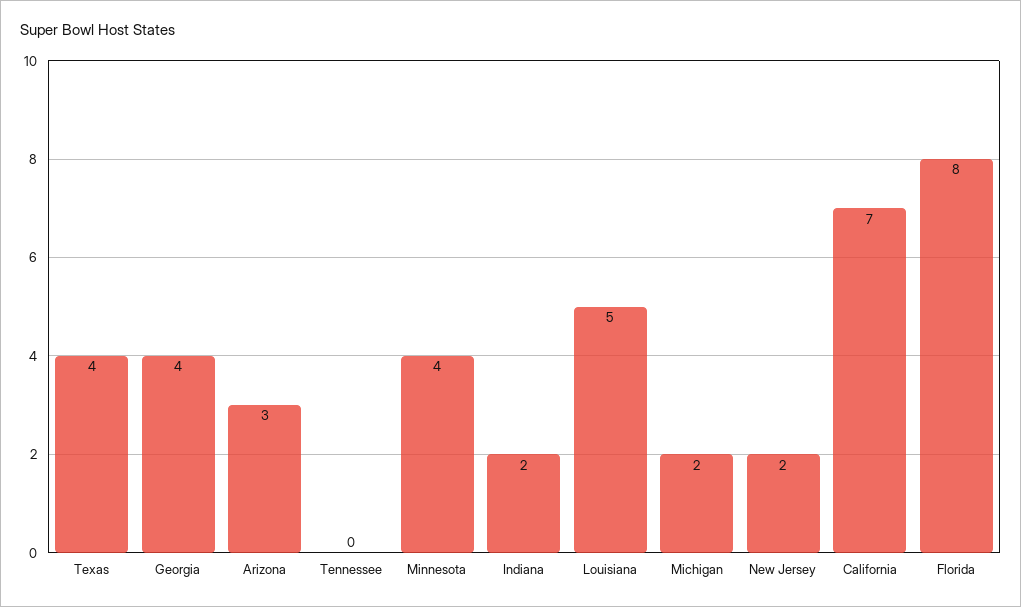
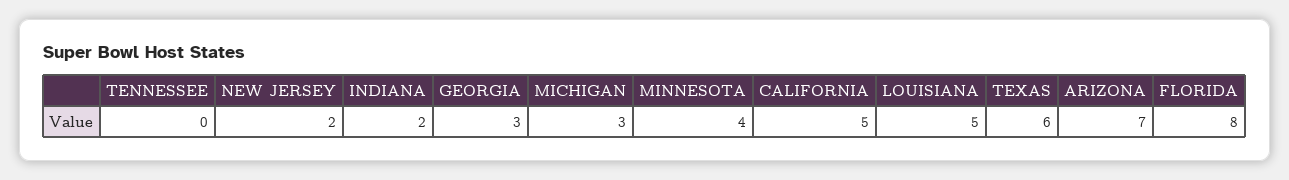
  {
-   "Texas": 4,
+   "Texas": 6,
-   "Georgia": 4,
+   "Georgia": 3,
-   "Arizona": 3,
+   "Arizona": 7,
    "Tennessee": 0,
    "Minnesota": 4,
    "Indiana": 2,
    "Louisiana": 5,
-   "Michigan": 2,
+   "Michigan": 3,
    "New Jersey": 2,
-   "California": 7,
+   "California": 5,
    "Florida": 8
  }

